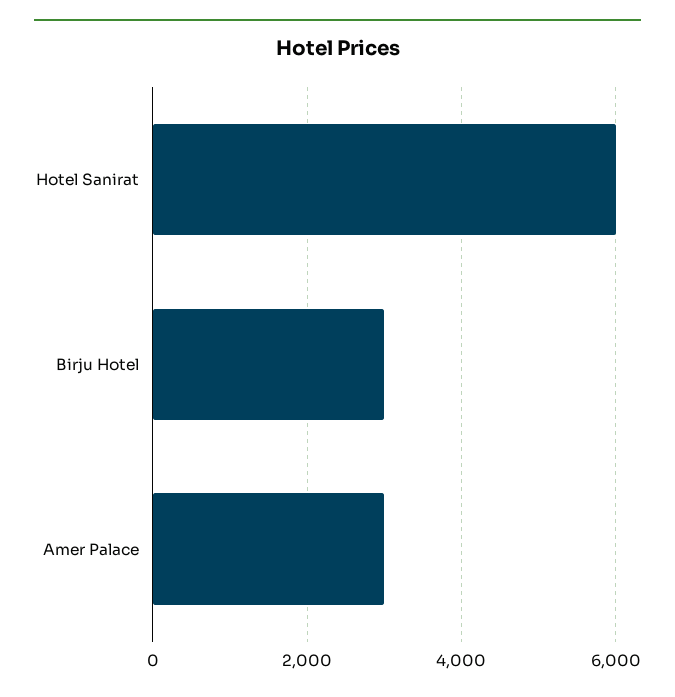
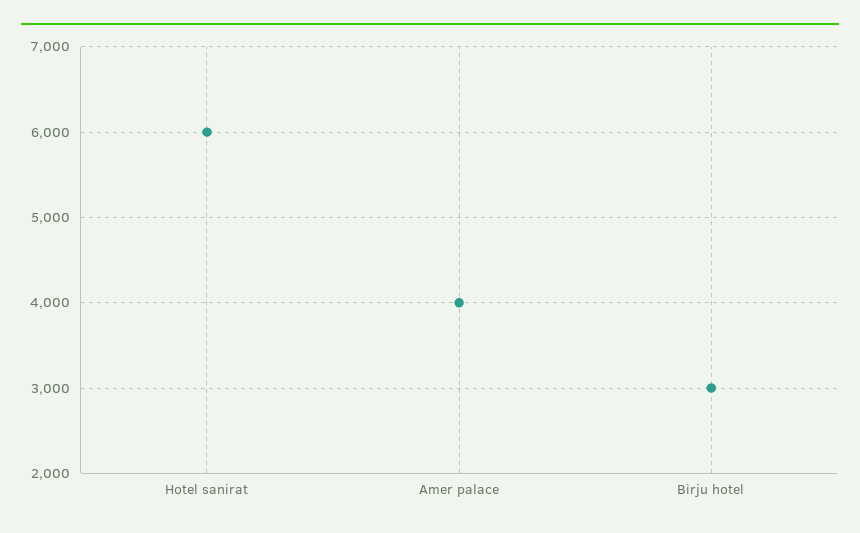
  {
    "Hotel Sanirat": 6000,
    "Birju Hotel": 3000,
-   "Amer Palace": 3000
+   "Amer Palace": 4000
  }

